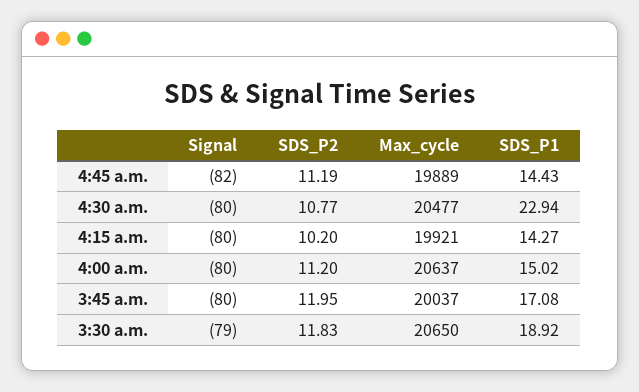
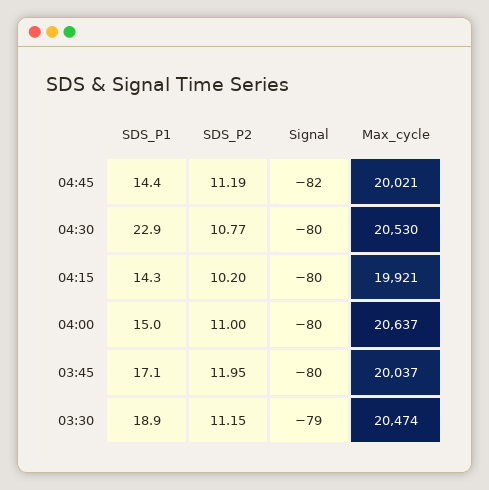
  {
    "Signal": {
      "4:45 a.m.": -82,
      "4:30 a.m.": -80,
      "4:15 a.m.": -80,
      "4:00 a.m.": -80,
      "3:45 a.m.": -80,
      "3:30 a.m.": -79
    },
    "SDS_P2": {
      "4:45 a.m.": 11.19,
      "4:30 a.m.": 10.77,
      "4:15 a.m.": 10.2,
-     "4:00 a.m.": 11.2,
+     "4:00 a.m.": 11,
      "3:45 a.m.": 11.95,
-     "3:30 a.m.": 11.83
+     "3:30 a.m.": 11.15
    },
    "Max_cycle": {
-     "4:45 a.m.": 19889,
+     "4:45 a.m.": 20021,
-     "4:30 a.m.": 20477,
+     "4:30 a.m.": 20530,
      "4:15 a.m.": 19921,
      "4:00 a.m.": 20637,
      "3:45 a.m.": 20037,
-     "3:30 a.m.": 20650
+     "3:30 a.m.": 20474
    },
    "SDS_P1": {
      "4:45 a.m.": 14.43,
      "4:30 a.m.": 22.94,
      "4:15 a.m.": 14.27,
      "4:00 a.m.": 15.02,
      "3:45 a.m.": 17.08,
      "3:30 a.m.": 18.92
    }
  }

